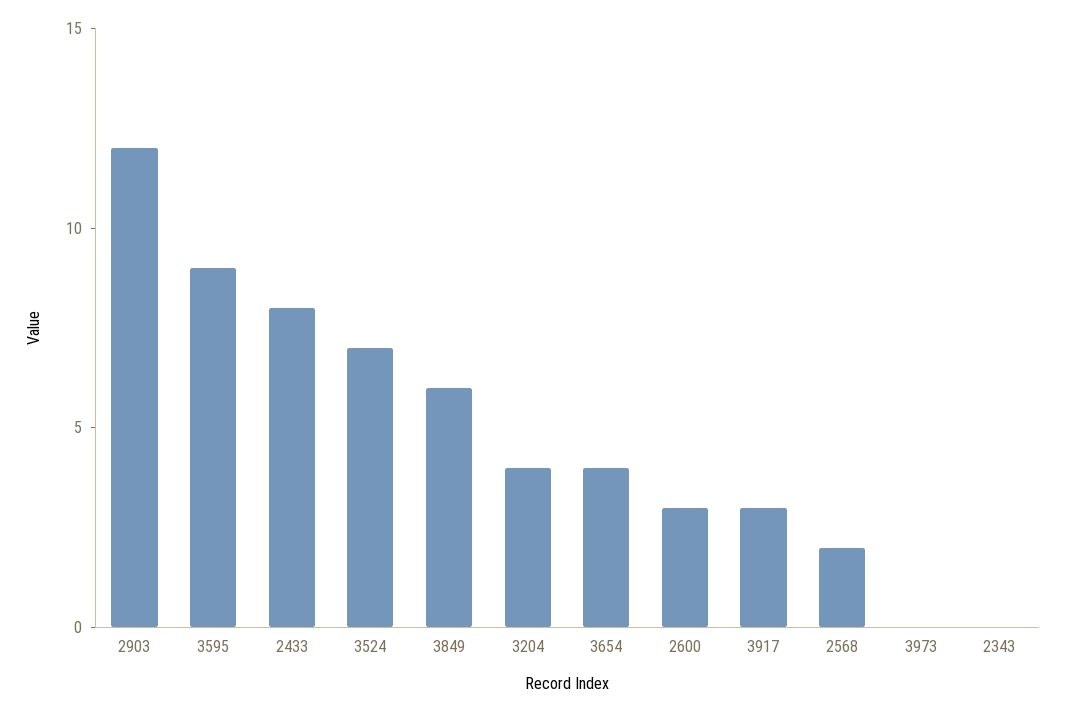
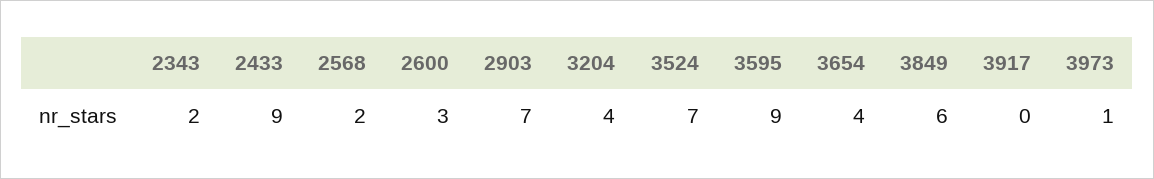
  {
-   "2903": 12,
+   "2903": 7,
    "3595": 9,
-   "2433": 8,
+   "2433": 9,
    "3524": 7,
    "3849": 6,
    "3204": 4,
    "3654": 4,
    "2600": 3,
-   "3917": 3,
+   "3917": 0,
    "2568": 2,
-   "3973": 0,
+   "3973": 1,
-   "2343": 0
+   "2343": 2
  }

